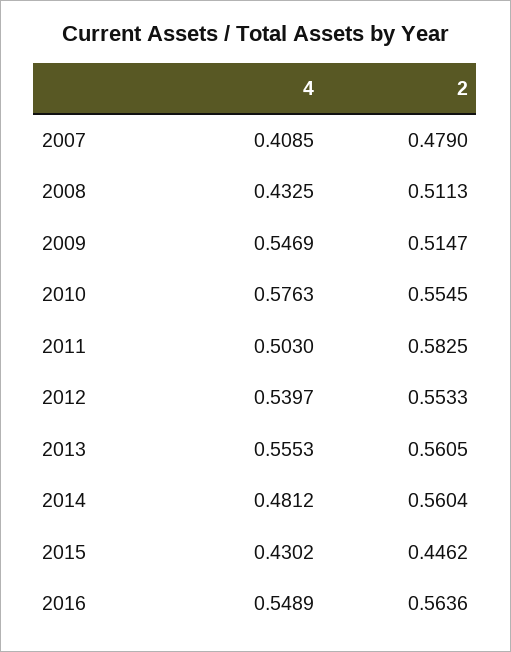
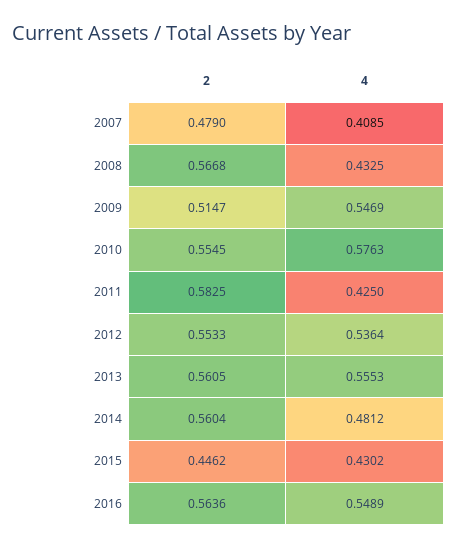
  {
    "4": {
      "2007": 0.4085,
      "2008": 0.4325,
      "2009": 0.5469,
      "2010": 0.5763,
-     "2011": 0.503,
+     "2011": 0.425,
-     "2012": 0.5397,
+     "2012": 0.5364,
      "2013": 0.5553,
      "2014": 0.4812,
      "2015": 0.4302,
      "2016": 0.5489
    },
    "2": {
      "2007": 0.479,
-     "2008": 0.5113,
+     "2008": 0.5668,
      "2009": 0.5147,
      "2010": 0.5545,
      "2011": 0.5825,
      "2012": 0.5533,
      "2013": 0.5605,
      "2014": 0.5604,
      "2015": 0.4462,
      "2016": 0.5636
    }
  }

